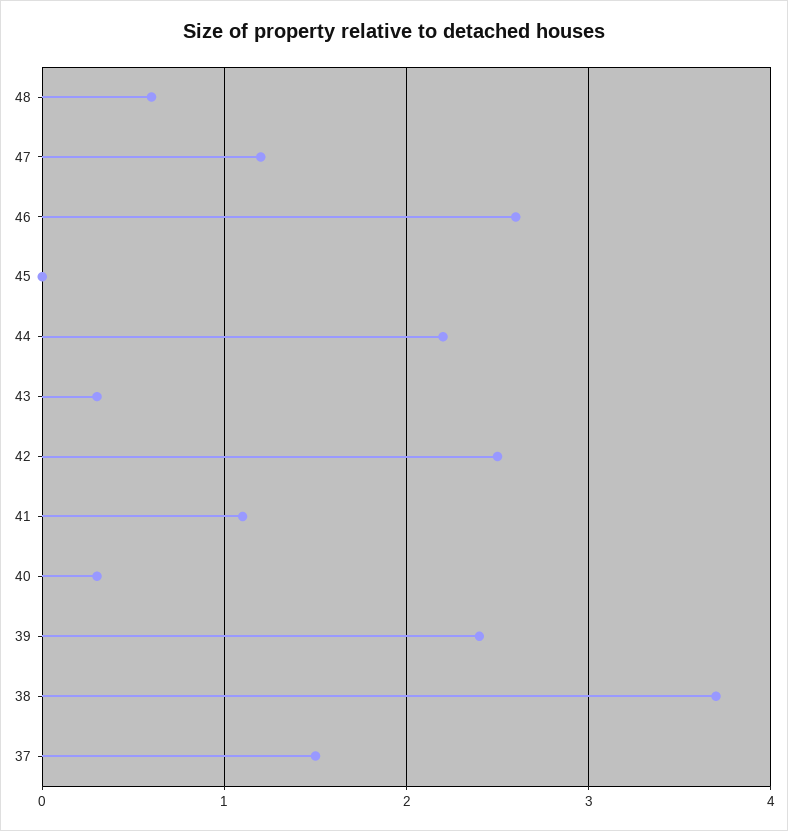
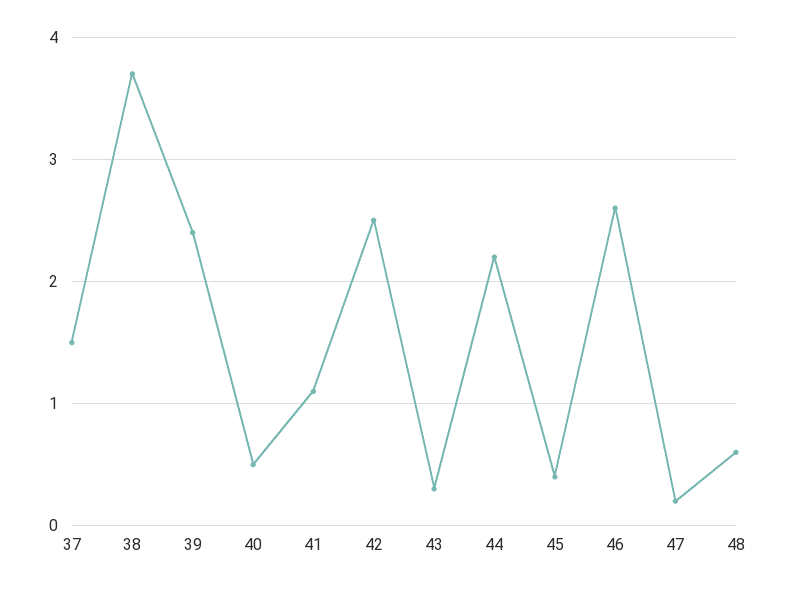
  {
    "48": 0.6,
-   "47": 1.2,
+   "47": 0.2,
    "46": 2.6,
-   "45": 0,
+   "45": 0.4,
    "44": 2.2,
    "43": 0.3,
    "42": 2.5,
    "41": 1.1,
-   "40": 0.3,
+   "40": 0.5,
    "39": 2.4,
    "38": 3.7,
    "37": 1.5
  }

